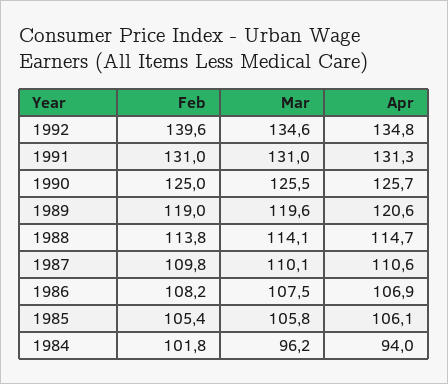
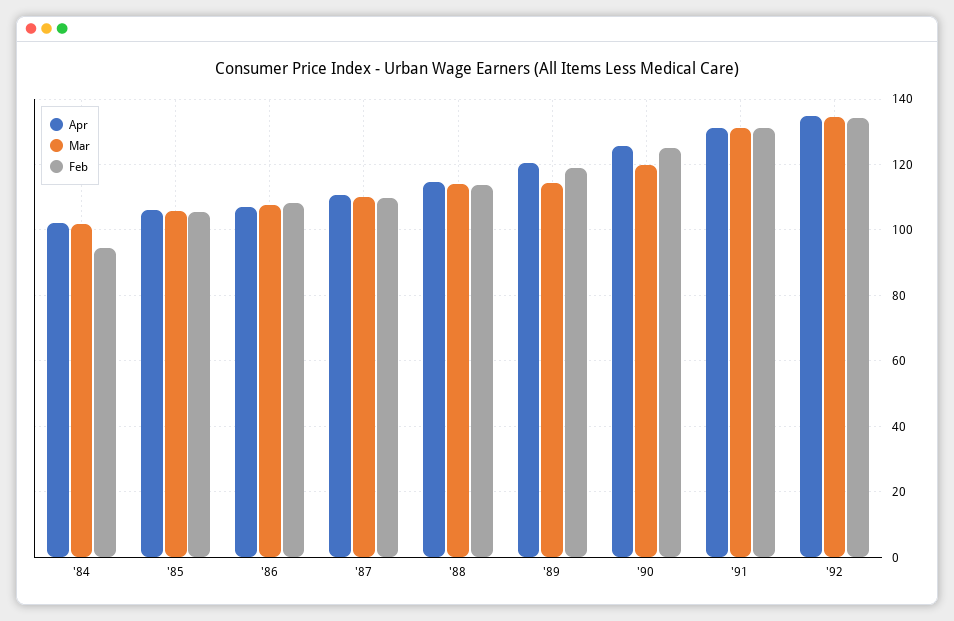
  {
    "Feb": {
-     "1992": 139.6,
+     "1992": 134,
      "1991": 131,
      "1990": 125,
      "1989": 119,
      "1988": 113.8,
      "1987": 109.8,
      "1986": 108.2,
      "1985": 105.4,
-     "1984": 101.8
+     "1984": 94
    },
    "Mar": {
      "1992": 134.6,
      "1991": 131,
-     "1990": 125.5,
+     "1990": 120,
-     "1989": 119.6,
+     "1989": 114,
      "1988": 114.1,
      "1987": 110.1,
      "1986": 107.5,
      "1985": 105.8,
-     "1984": 96.2
+     "1984": 102
    },
    "Apr": {
      "1992": 134.8,
      "1991": 131.3,
      "1990": 125.7,
      "1989": 120.6,
      "1988": 114.7,
      "1987": 110.6,
      "1986": 106.9,
      "1985": 106.1,
-     "1984": 94
+     "1984": 102
    }
  }

